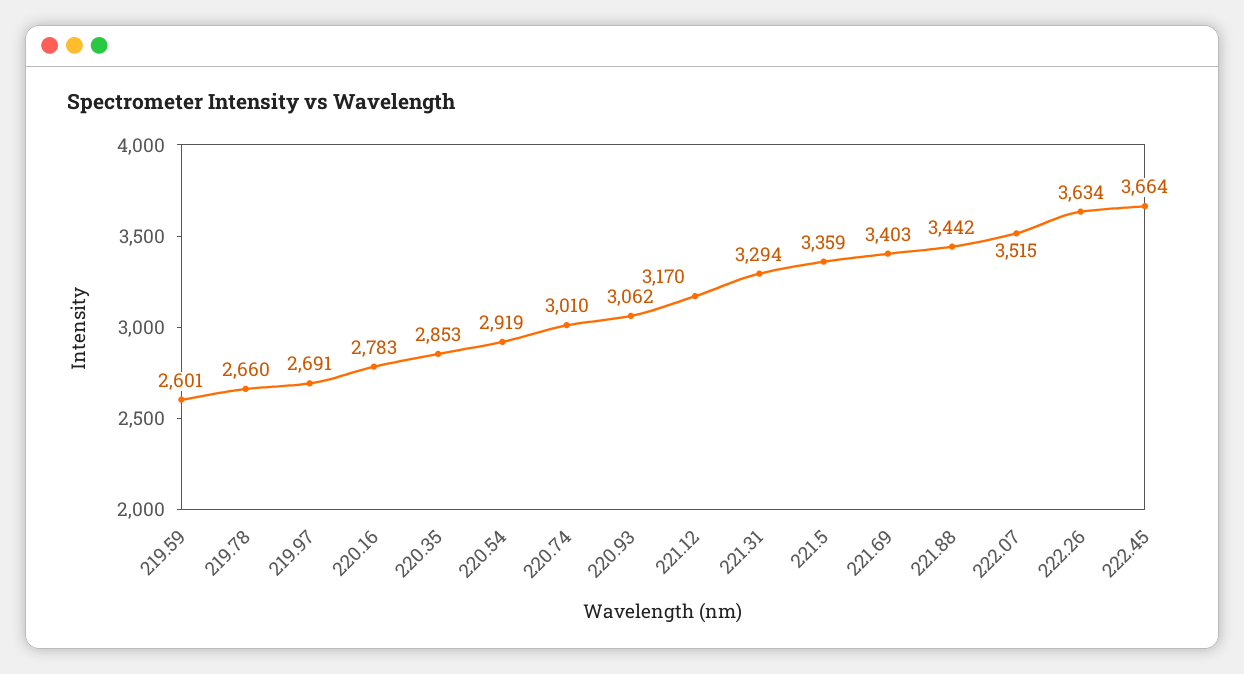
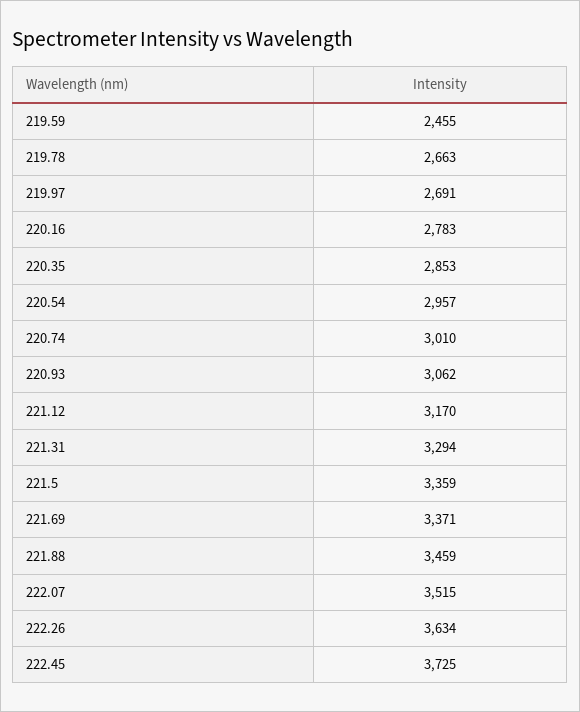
  {
-   "219.59": 2601,
+   "219.59": 2455,
-   "219.78": 2660,
+   "219.78": 2663,
    "219.97": 2691,
    "220.16": 2783,
    "220.35": 2853,
-   "220.54": 2919,
+   "220.54": 2957,
    "220.74": 3010,
    "220.93": 3062,
    "221.12": 3170,
    "221.31": 3294,
    "221.5": 3359,
-   "221.69": 3403,
+   "221.69": 3371,
-   "221.88": 3442,
+   "221.88": 3459,
    "222.07": 3515,
    "222.26": 3634,
-   "222.45": 3664
+   "222.45": 3725
  }

